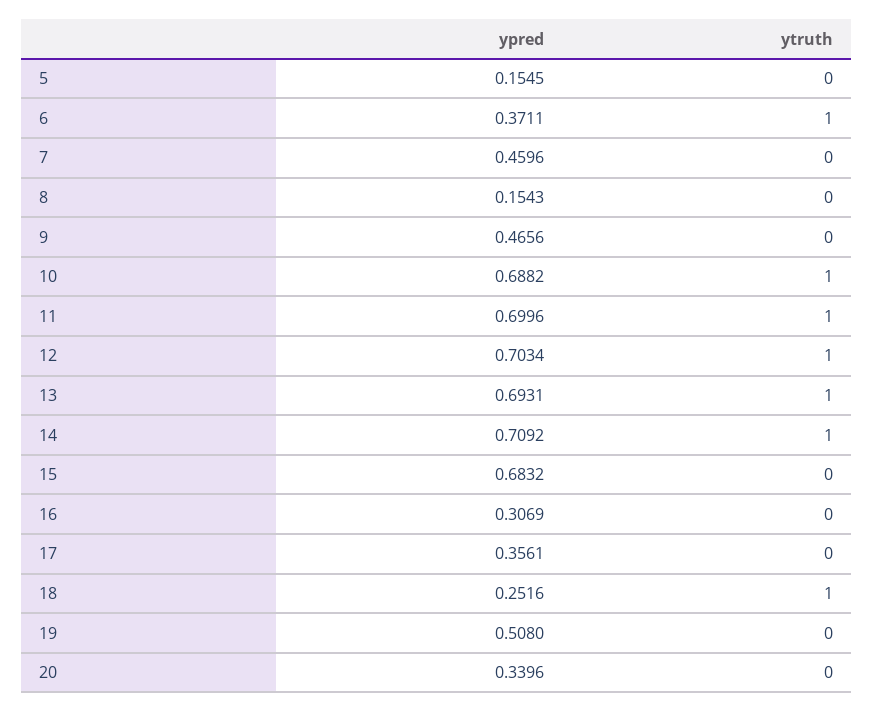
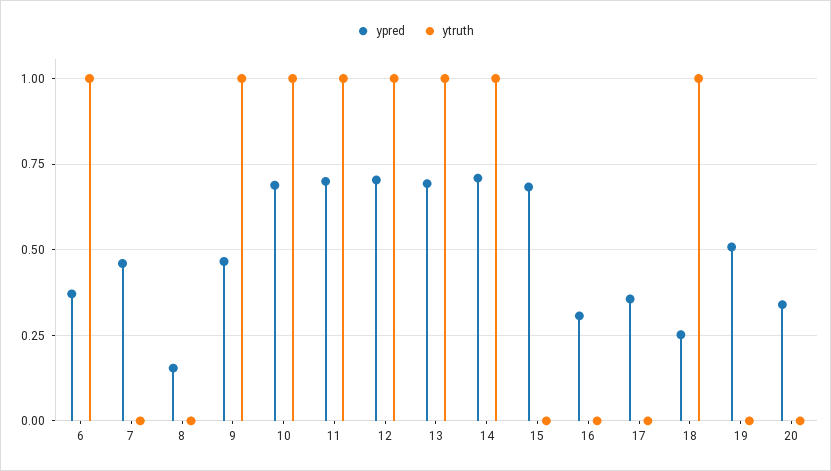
  {
    "ypred": {
-     "5": 0.1545,
      "6": 0.3711,
      "7": 0.4596,
      "8": 0.1543,
      "9": 0.4656,
      "10": 0.6882,
      "11": 0.6996,
      "12": 0.7034,
      "13": 0.6931,
      "14": 0.7092,
      "15": 0.6832,
      "16": 0.3069,
      "17": 0.3561,
      "18": 0.2516,
      "19": 0.508,
      "20": 0.3396
    },
    "ytruth": {
-     "5": 0,
      "6": 1,
      "7": 0,
      "8": 0,
-     "9": 0,
+     "9": 1,
      "10": 1,
      "11": 1,
      "12": 1,
      "13": 1,
      "14": 1,
      "15": 0,
      "16": 0,
      "17": 0,
      "18": 1,
      "19": 0,
      "20": 0
    }
  }

